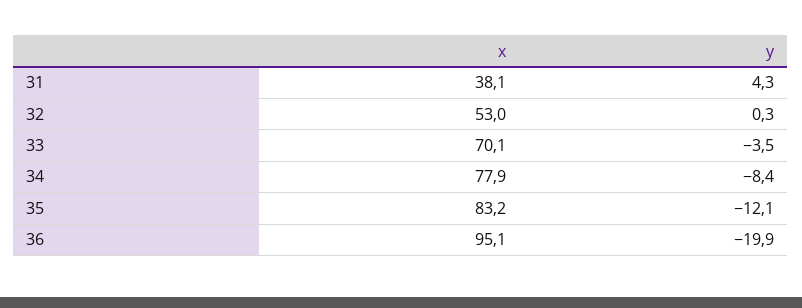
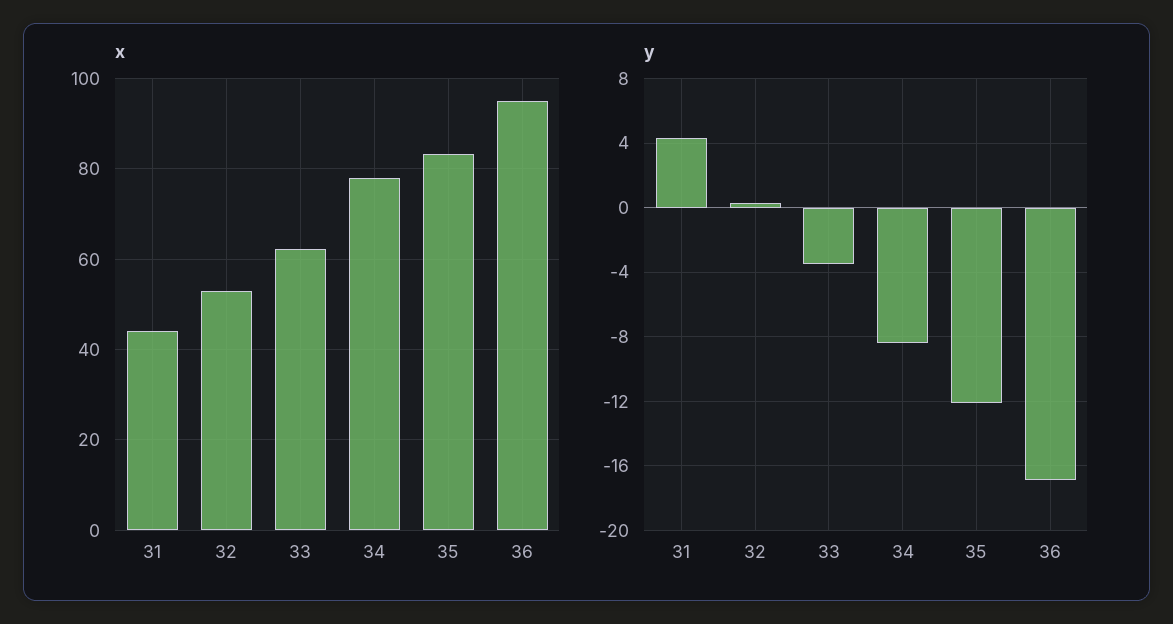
  {
    "x": {
-     "31": 38.1,
+     "31": 44,
      "32": 53,
-     "33": 70.1,
+     "33": 62,
      "34": 77.9,
      "35": 83.2,
      "36": 95.1
    },
    "y": {
      "31": 4.3,
      "32": 0.3,
      "33": -3.5,
      "34": -8.4,
      "35": -12.1,
-     "36": -19.9
+     "36": -17
    }
  }

